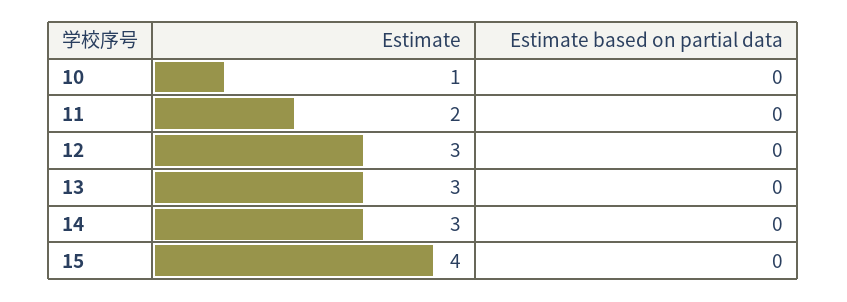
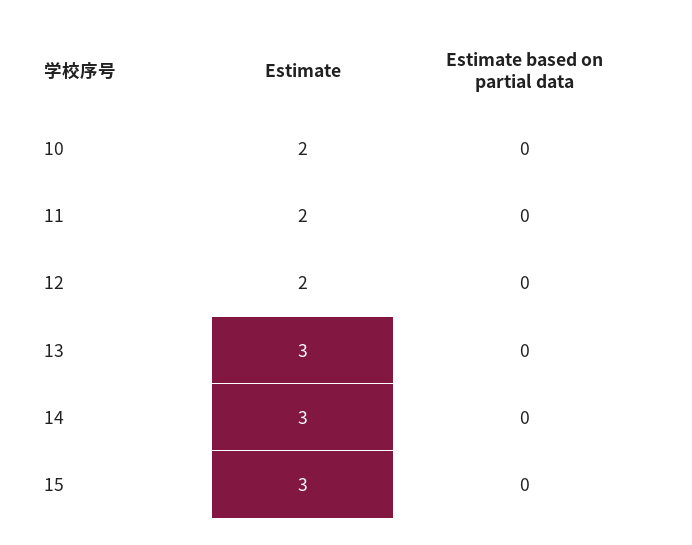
  {
    "Estimate": {
-     "10": 1,
+     "10": 2,
      "11": 2,
-     "12": 3,
+     "12": 2,
      "13": 3,
      "14": 3,
-     "15": 4
+     "15": 3
    },
    "Estimate based on partial data": {
      "10": 0,
      "11": 0,
      "12": 0,
      "13": 0,
      "14": 0,
      "15": 0
    }
  }

